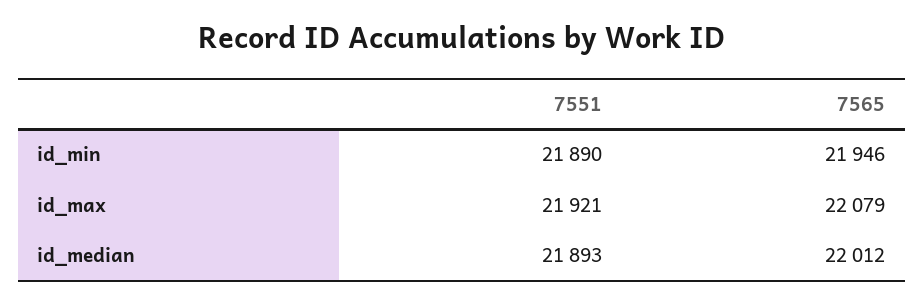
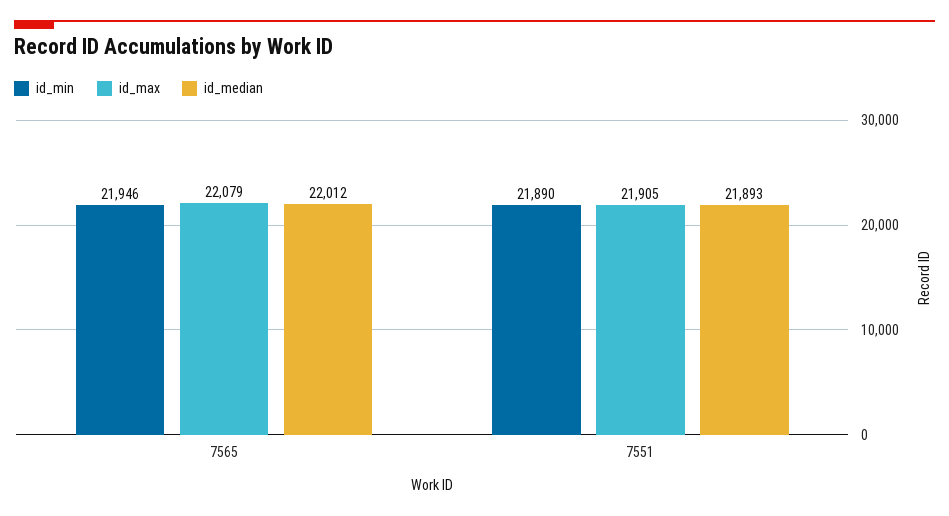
  {
    "id_min": {
      "7551": 21890,
      "7565": 21946
    },
    "id_max": {
-     "7551": 21921,
+     "7551": 21905,
      "7565": 22079
    },
    "id_median": {
      "7551": 21893,
      "7565": 22012
    }
  }

